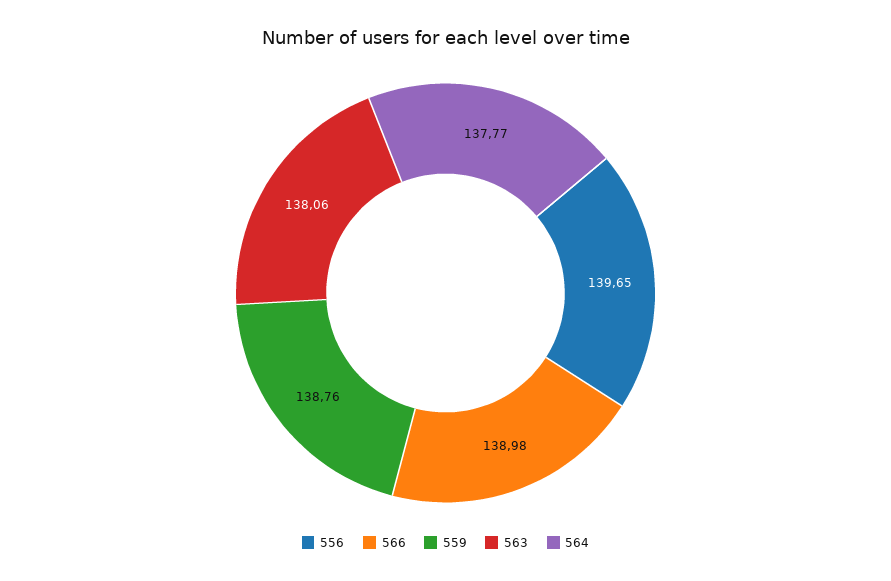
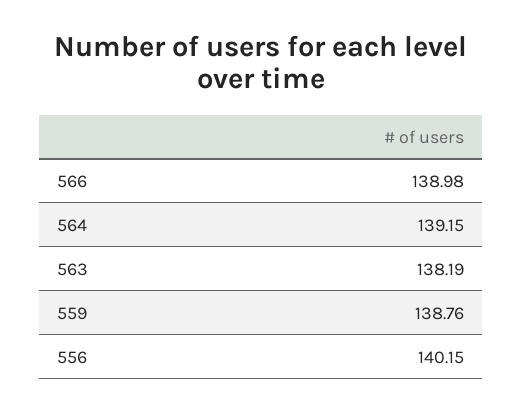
  {
-   "556": 139.65,
+   "556": 140.15,
    "566": 138.98,
    "559": 138.76,
-   "563": 138.06,
+   "563": 138.19,
-   "564": 137.77
+   "564": 139.15
  }

